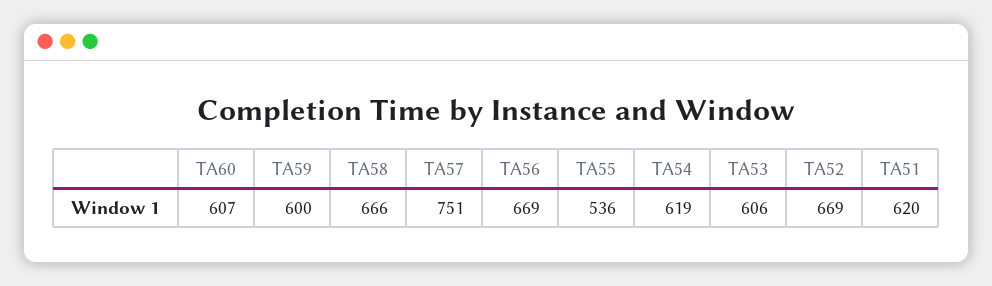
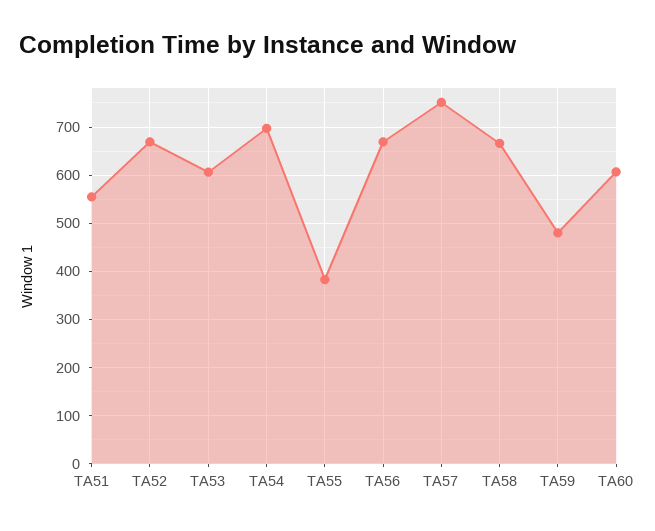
  {
    "TA60": 607,
-   "TA59": 600,
+   "TA59": 480,
    "TA58": 666,
    "TA57": 751,
    "TA56": 669,
-   "TA55": 536,
+   "TA55": 380,
-   "TA54": 619,
+   "TA54": 700,
    "TA53": 606,
    "TA52": 669,
-   "TA51": 620
+   "TA51": 560
  }

